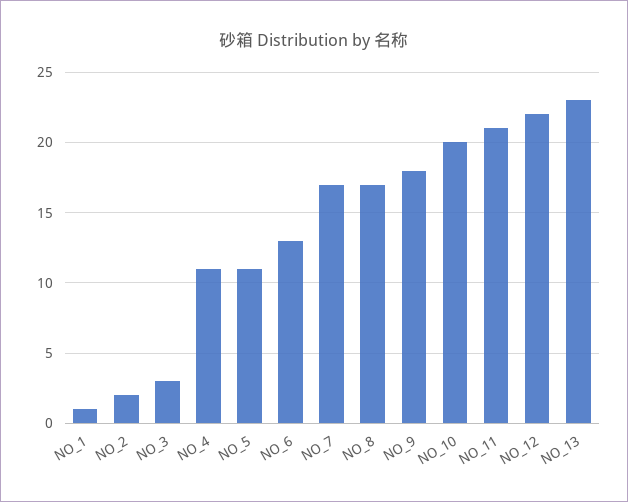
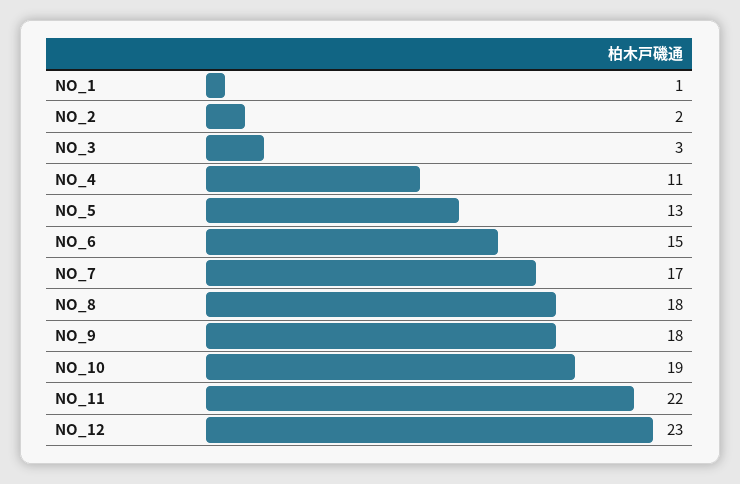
  {
    "NO_1": 1,
    "NO_2": 2,
    "NO_3": 3,
    "NO_4": 11,
-   "NO_5": 11,
+   "NO_5": 13,
-   "NO_6": 13,
+   "NO_6": 15,
    "NO_7": 17,
-   "NO_8": 17,
+   "NO_8": 18,
    "NO_9": 18,
-   "NO_10": 20,
+   "NO_10": 19,
-   "NO_11": 21,
+   "NO_11": 22,
-   "NO_12": 22,
+   "NO_12": 23
-   "NO_13": 23
  }

